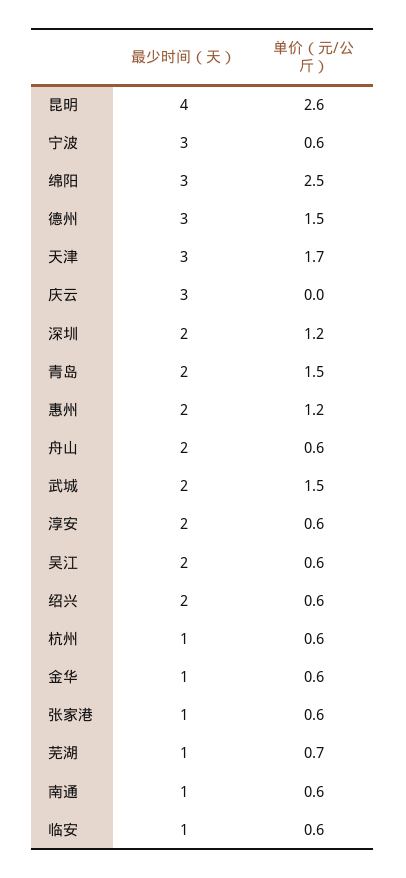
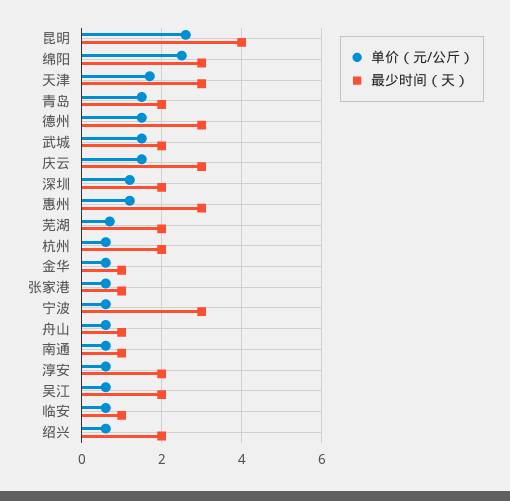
  {
    "最少时间（天）": {
      "昆明": 4,
      "宁波": 3,
      "绵阳": 3,
      "德州": 3,
      "天津": 3,
      "庆云": 3,
      "深圳": 2,
      "青岛": 2,
-     "惠州": 2,
+     "惠州": 3,
-     "舟山": 2,
+     "舟山": 1,
      "武城": 2,
      "淳安": 2,
      "吴江": 2,
      "绍兴": 2,
-     "杭州": 1,
+     "杭州": 2,
      "金华": 1,
      "张家港": 1,
-     "芜湖": 1,
+     "芜湖": 2,
      "南通": 1,
      "临安": 1
    },
    "单价（元/公斤）": {
      "昆明": 2.6,
      "宁波": 0.6,
      "绵阳": 2.5,
      "德州": 1.5,
      "天津": 1.7,
-     "庆云": 0,
+     "庆云": 1.5,
      "深圳": 1.2,
      "青岛": 1.5,
      "惠州": 1.2,
      "舟山": 0.6,
      "武城": 1.5,
      "淳安": 0.6,
      "吴江": 0.6,
      "绍兴": 0.6,
      "杭州": 0.6,
      "金华": 0.6,
      "张家港": 0.6,
      "芜湖": 0.7,
      "南通": 0.6,
      "临安": 0.6
    }
  }

